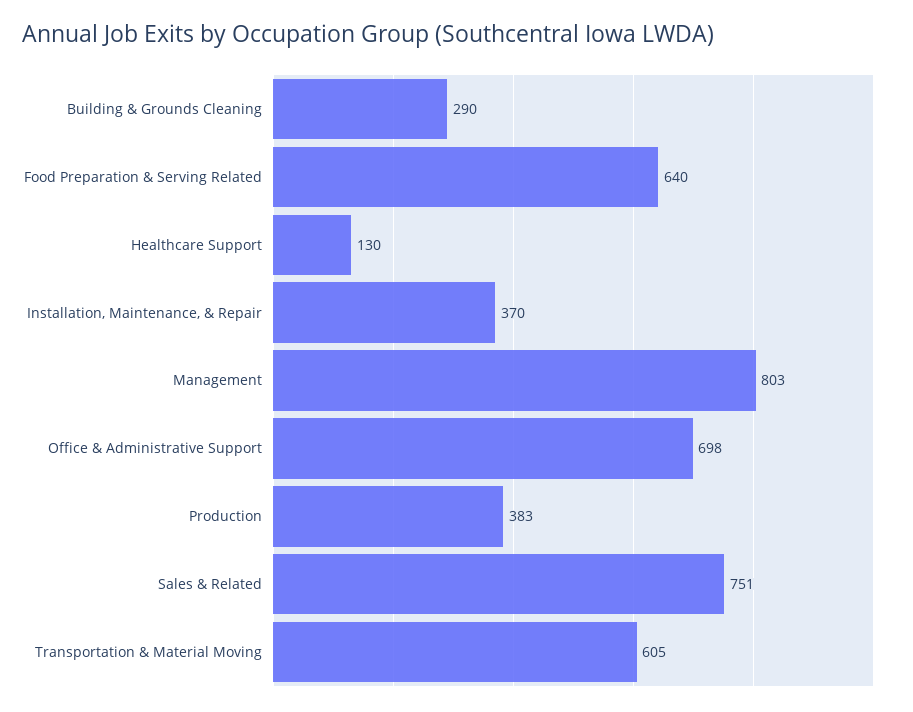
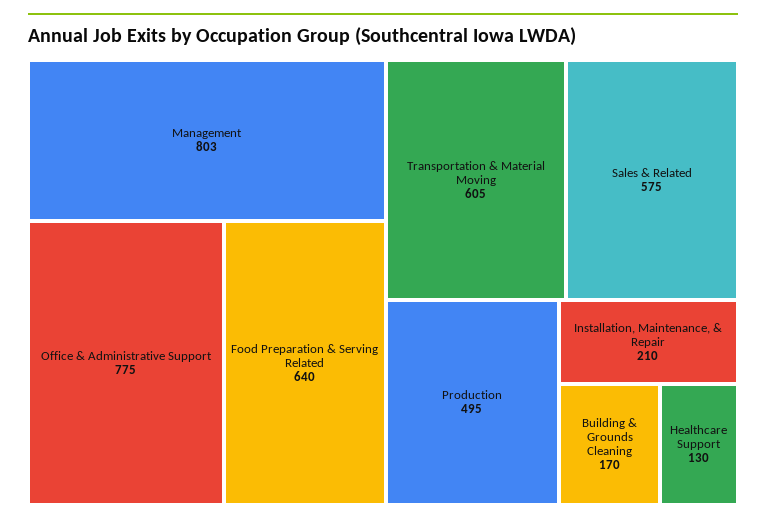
  {
-   "Building & Grounds Cleaning": 290,
+   "Building & Grounds Cleaning": 170,
    "Food Preparation & Serving Related": 640,
    "Healthcare Support": 130,
-   "Installation, Maintenance, & Repair": 370,
+   "Installation, Maintenance, & Repair": 210,
    "Management": 803,
-   "Office & Administrative Support": 698,
+   "Office & Administrative Support": 775,
-   "Production": 383,
+   "Production": 495,
-   "Sales & Related": 751,
+   "Sales & Related": 575,
    "Transportation & Material Moving": 605
  }

